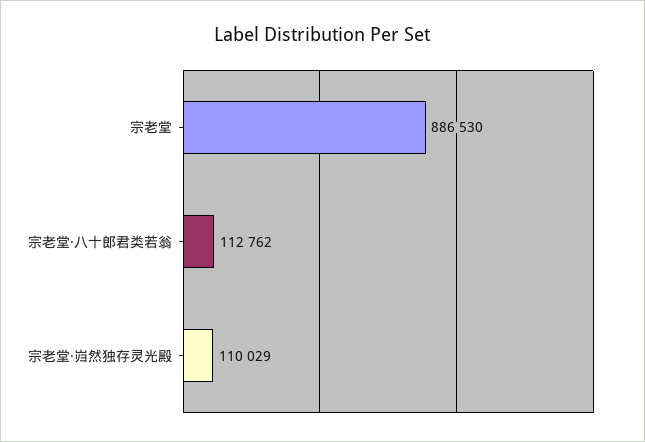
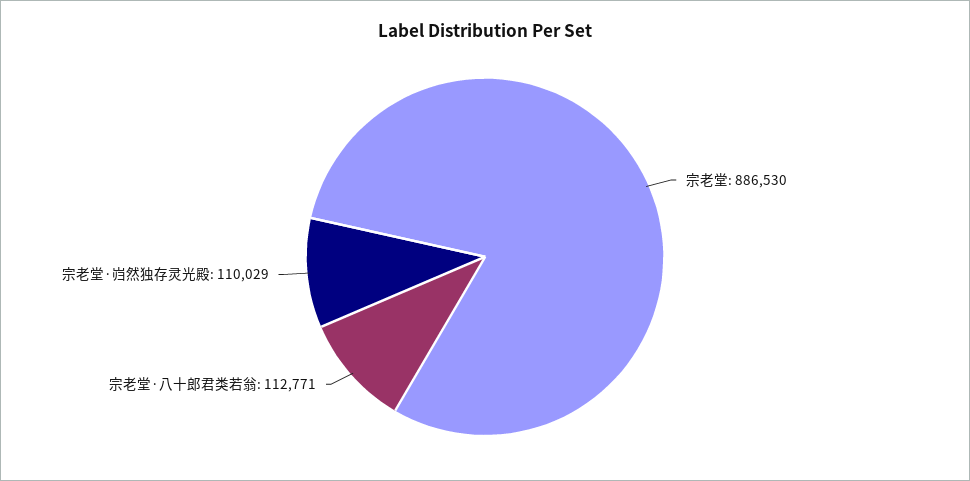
  {
    "宗老堂": 886530,
-   "宗老堂·八十郎君类若翁": 112762,
+   "宗老堂·八十郎君类若翁": 112771,
    "宗老堂·岿然独存灵光殿": 110029
  }

